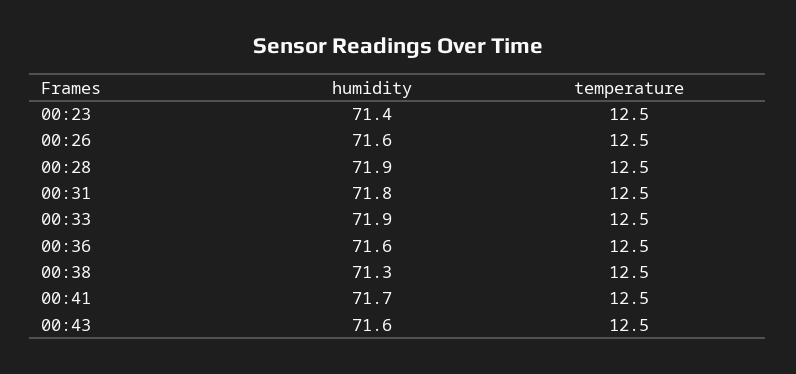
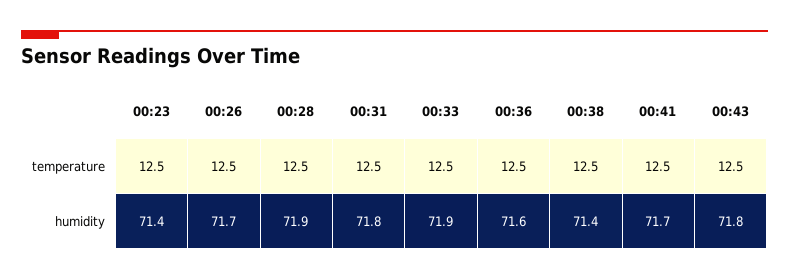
  {
    "humidity": {
      "00:23": 71.4,
-     "00:26": 71.6,
+     "00:26": 71.7,
      "00:28": 71.9,
      "00:31": 71.8,
      "00:33": 71.9,
      "00:36": 71.6,
-     "00:38": 71.3,
+     "00:38": 71.4,
      "00:41": 71.7,
-     "00:43": 71.6
+     "00:43": 71.8
    },
    "temperature": {
      "00:23": 12.5,
      "00:26": 12.5,
      "00:28": 12.5,
      "00:31": 12.5,
      "00:33": 12.5,
      "00:36": 12.5,
      "00:38": 12.5,
      "00:41": 12.5,
      "00:43": 12.5
    }
  }

